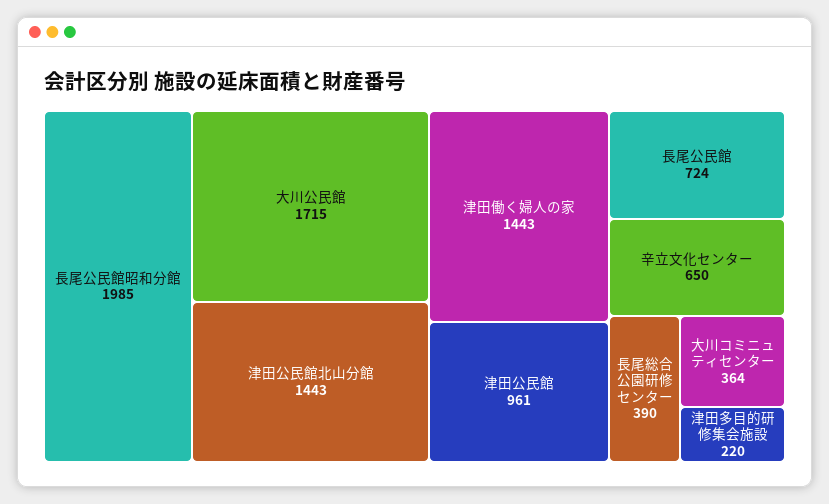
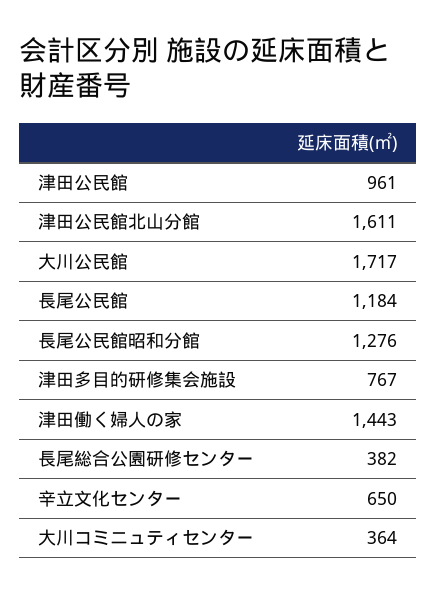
  {
-   "長尾公民館昭和分館": 1985,
+   "長尾公民館昭和分館": 1276,
-   "大川公民館": 1715,
+   "大川公民館": 1717,
-   "津田公民館北山分館": 1443,
+   "津田公民館北山分館": 1611,
    "津田働く婦人の家": 1443,
    "津田公民館": 961,
-   "長尾公民館": 724,
+   "長尾公民館": 1184,
    "辛立文化センター": 650,
-   "長尾総合公園研修センター": 390,
+   "長尾総合公園研修センター": 382,
    "大川コミニュティセンター": 364,
-   "津田多目的研修集会施設": 220
+   "津田多目的研修集会施設": 767
  }

